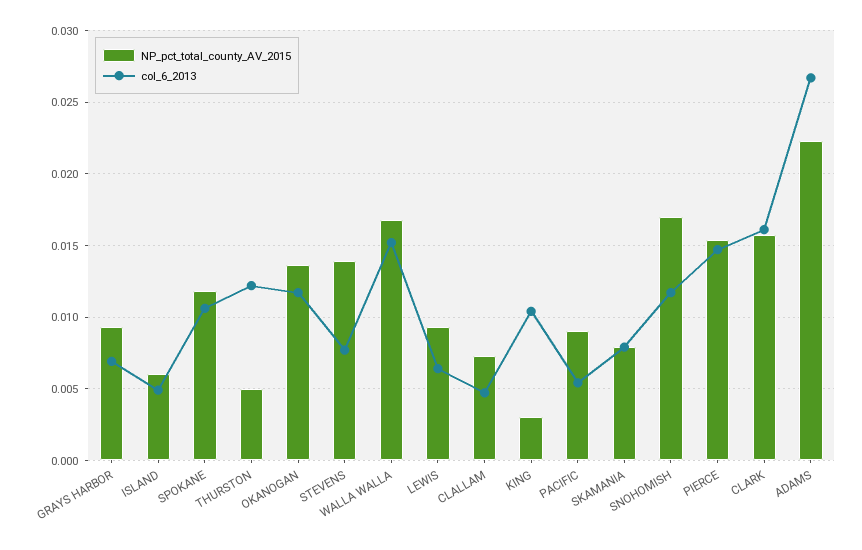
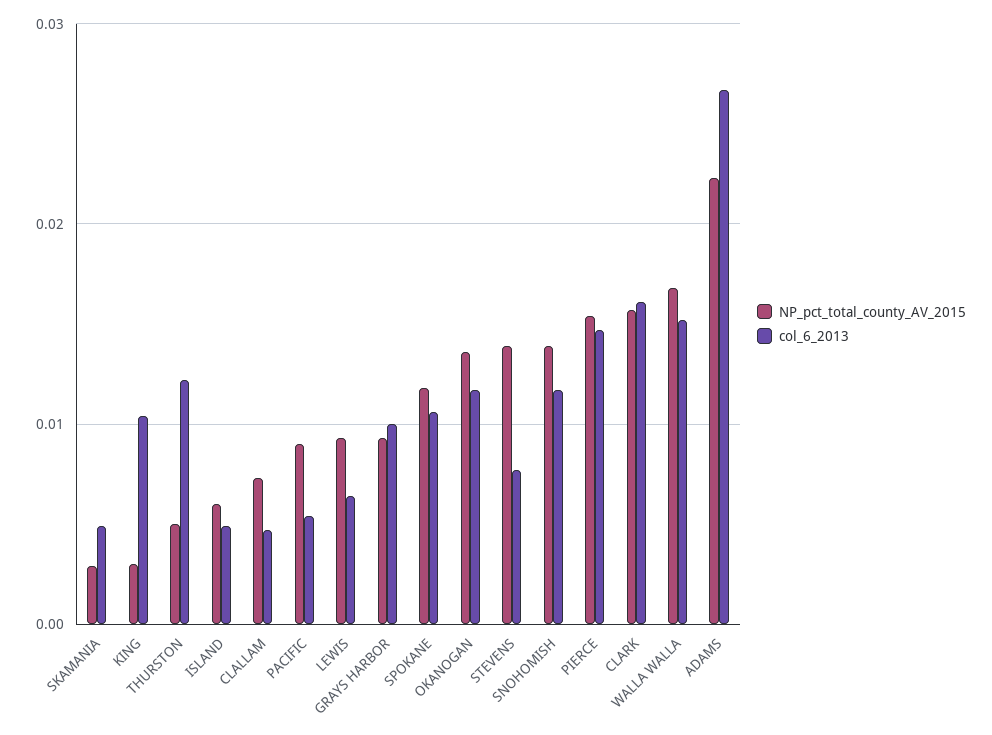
  {
    "NP_pct_total_county_AV_2015": {
      "GRAYS HARBOR": 0.0095,
      "ISLAND": 0.006,
      "SPOKANE": 0.012,
      "THURSTON": 0.005,
      "OKANOGAN": 0.0135,
      "STEVENS": 0.014,
      "WALLA WALLA": 0.017,
      "LEWIS": 0.0095,
      "CLALLAM": 0.0075,
      "KING": 0.003,
      "PACIFIC": 0.009,
-     "SKAMANIA": 0.008,
+     "SKAMANIA": 0.003,
-     "SNOHOMISH": 0.017,
+     "SNOHOMISH": 0.014,
      "PIERCE": 0.0155,
      "CLARK": 0.0155,
      "ADAMS": 0.0225
    },
    "col_6_2013": {
-     "GRAYS HARBOR": 0.007,
+     "GRAYS HARBOR": 0.01,
      "ISLAND": 0.005,
      "SPOKANE": 0.0105,
      "THURSTON": 0.012,
      "OKANOGAN": 0.0115,
      "STEVENS": 0.0075,
      "WALLA WALLA": 0.015,
      "LEWIS": 0.0065,
      "CLALLAM": 0.0045,
      "KING": 0.0105,
      "PACIFIC": 0.0055,
-     "SKAMANIA": 0.008,
+     "SKAMANIA": 0.005,
      "SNOHOMISH": 0.0115,
      "PIERCE": 0.0145,
      "CLARK": 0.016,
      "ADAMS": 0.0265
    }
  }

